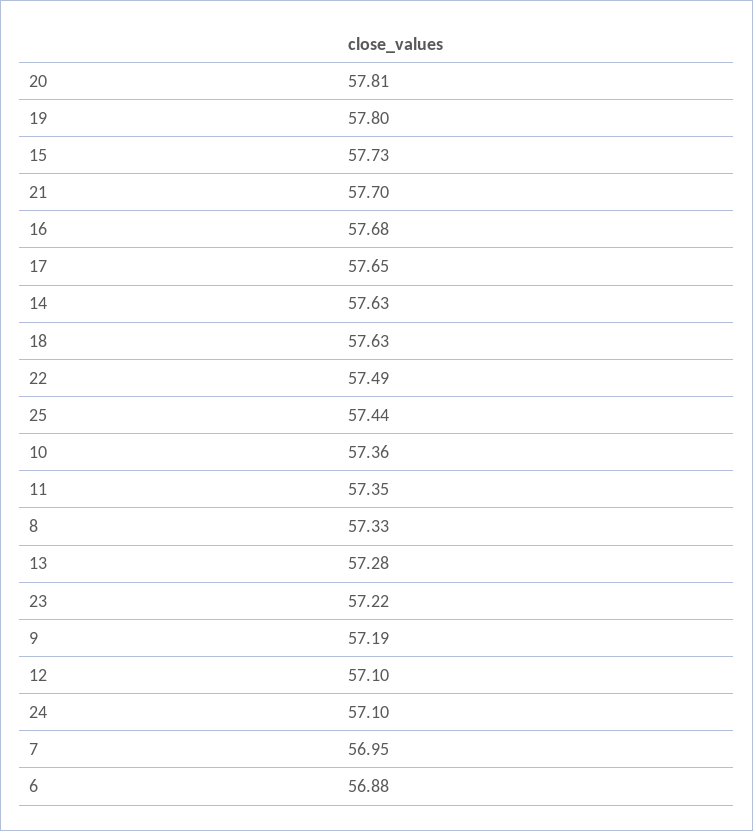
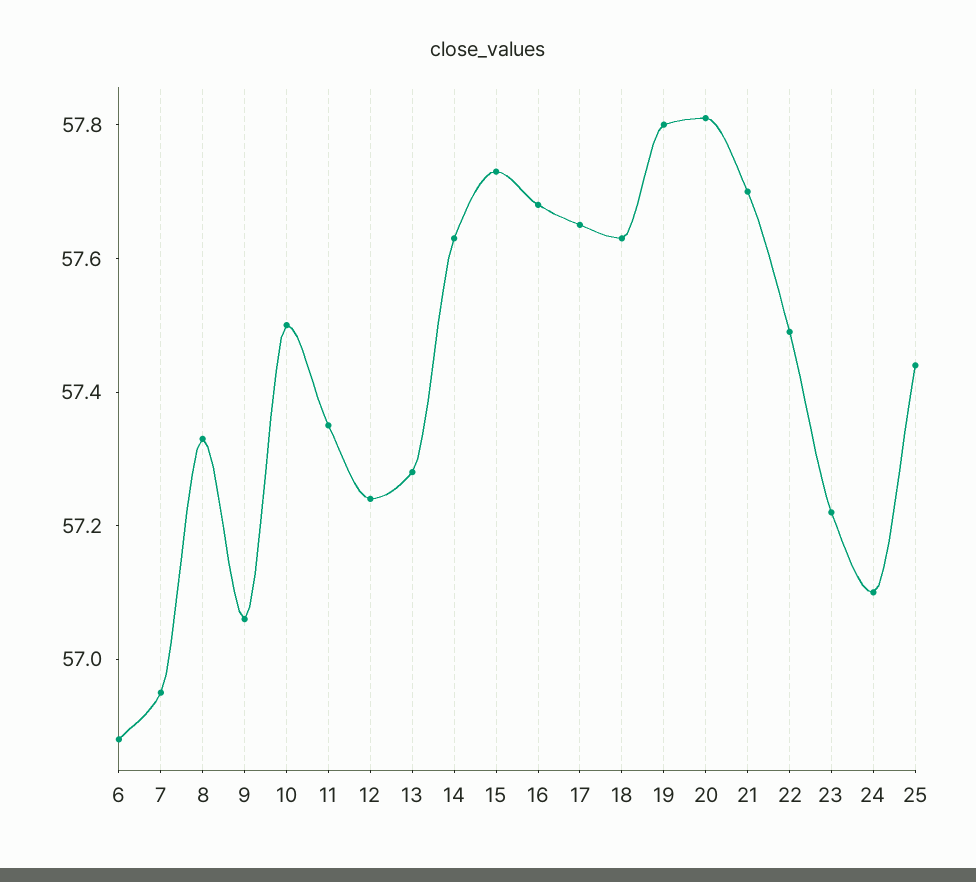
  {
    "20": 57.81,
    "19": 57.8,
    "15": 57.73,
    "21": 57.7,
    "16": 57.68,
    "17": 57.65,
    "14": 57.63,
    "18": 57.63,
    "22": 57.49,
    "25": 57.44,
-   "10": 57.36,
+   "10": 57.5,
    "11": 57.35,
    "8": 57.33,
    "13": 57.28,
    "23": 57.22,
-   "9": 57.19,
+   "9": 57.05,
-   "12": 57.1,
+   "12": 57.25,
    "24": 57.1,
    "7": 56.95,
    "6": 56.88
  }

